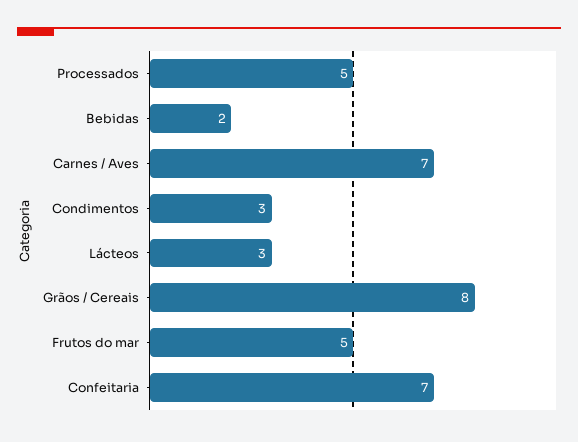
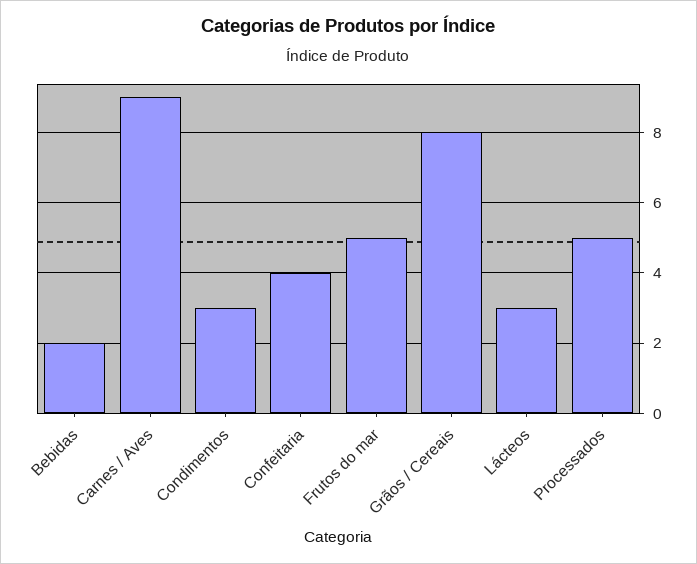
  {
    "Processados": 5,
    "Bebidas": 2,
-   "Carnes / Aves": 7,
+   "Carnes / Aves": 9,
    "Condimentos": 3,
    "Lácteos": 3,
    "Grãos / Cereais": 8,
    "Frutos do mar": 5,
-   "Confeitaria": 7
+   "Confeitaria": 4
  }

